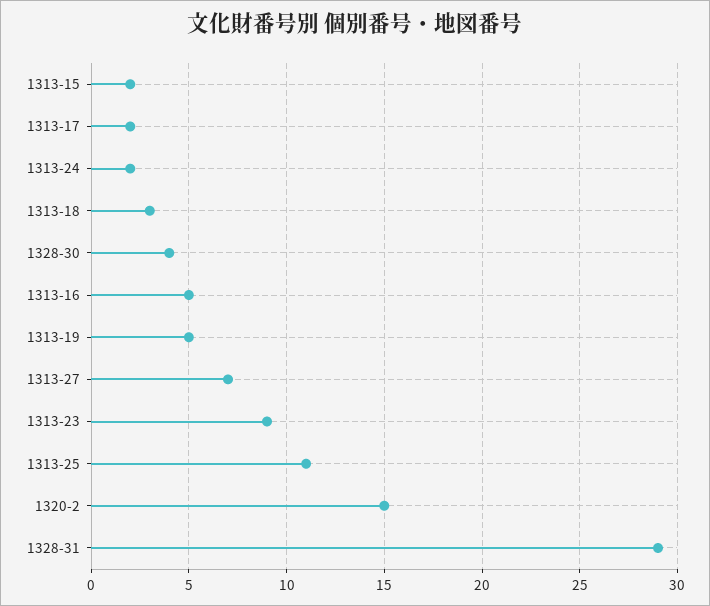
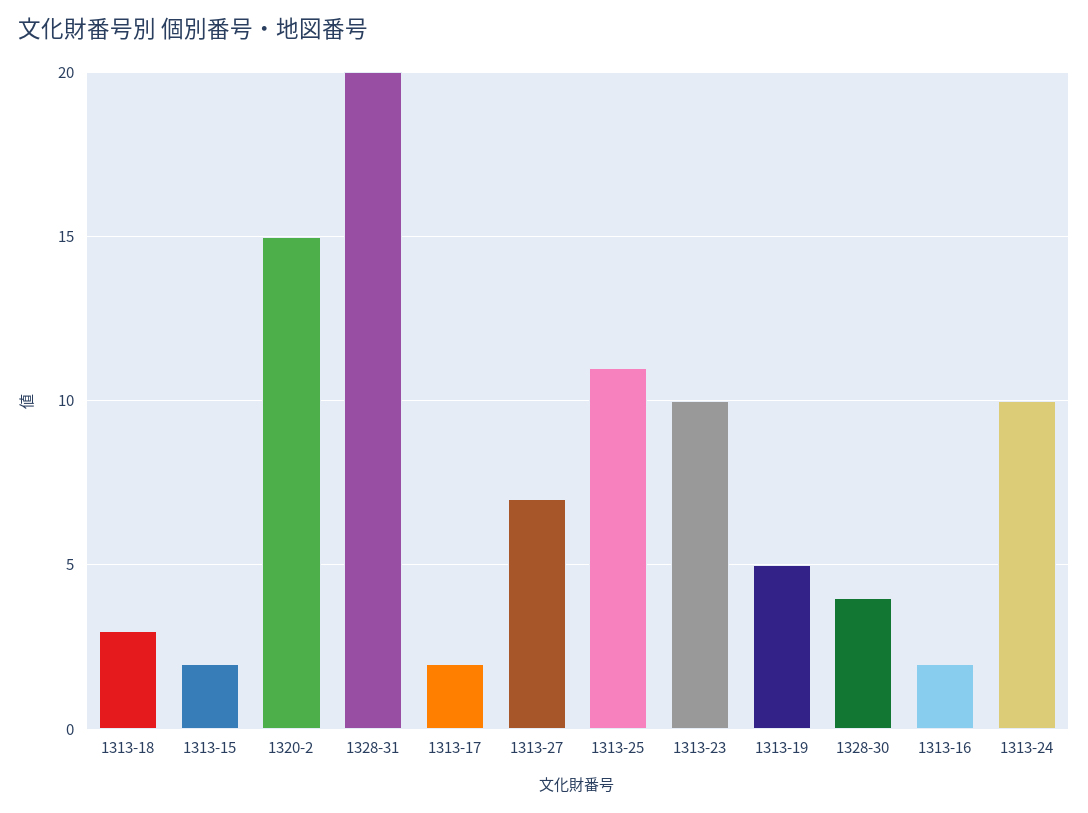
  {
    "1313-15": 2,
    "1313-17": 2,
-   "1313-24": 2,
+   "1313-24": 10,
    "1313-18": 3,
    "1328-30": 4,
-   "1313-16": 5,
+   "1313-16": 2,
    "1313-19": 5,
    "1313-27": 7,
-   "1313-23": 9,
+   "1313-23": 10,
    "1313-25": 11,
    "1320-2": 15,
-   "1328-31": 29
+   "1328-31": 20
  }

